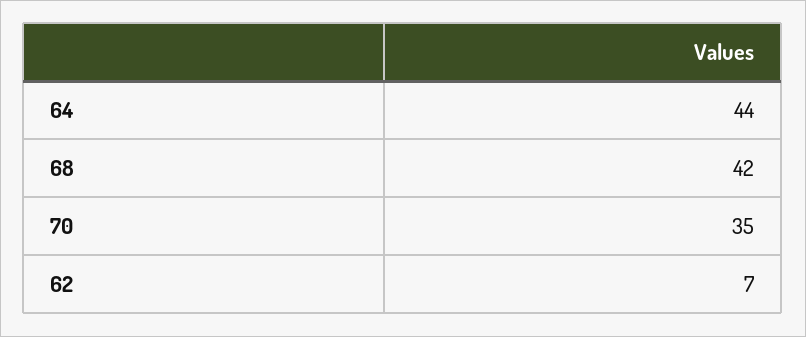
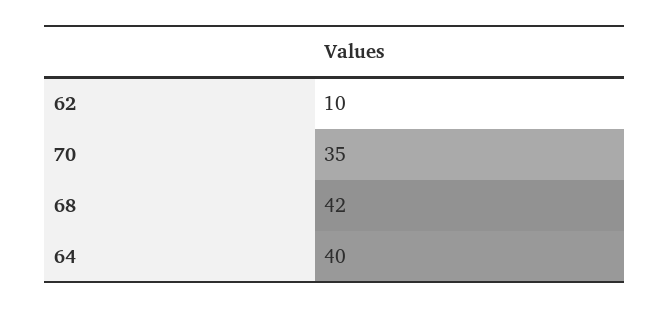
  {
-   "64": 44,
+   "64": 40,
    "68": 42,
    "70": 35,
-   "62": 7
+   "62": 10
  }

